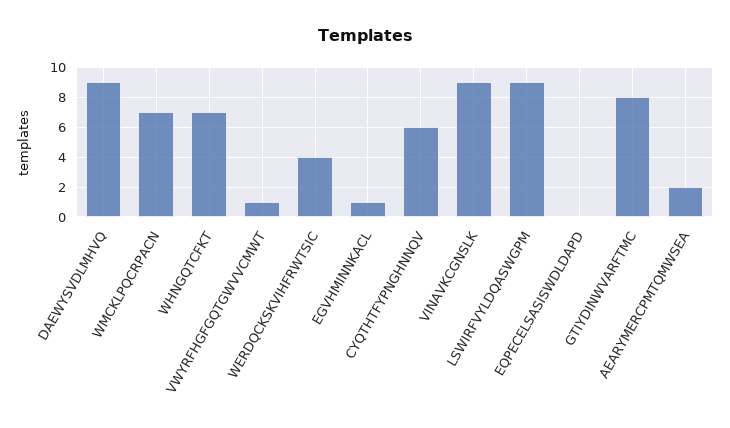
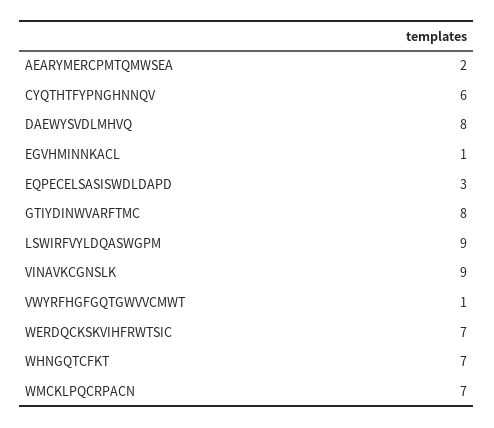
  {
-   "DAEWYSVDLMHVQ": 9,
+   "DAEWYSVDLMHVQ": 8,
    "WMCKLPQCRPACN": 7,
    "WHNGQTCFKT": 7,
    "VWYRFHGFGQTGWVVCMWT": 1,
-   "WERDQCKSKVIHFRWTSIC": 4,
+   "WERDQCKSKVIHFRWTSIC": 7,
    "EGVHMINNKACL": 1,
    "CYQTHTFYPNGHNNQV": 6,
    "VINAVKCGNSLK": 9,
    "LSWIRFVYLDQASWGPM": 9,
-   "EQPECELSASISWDLDAPD": 0,
+   "EQPECELSASISWDLDAPD": 3,
    "GTIYDINWVARFTMC": 8,
    "AEARYMERCPMTQMWSEA": 2
  }

